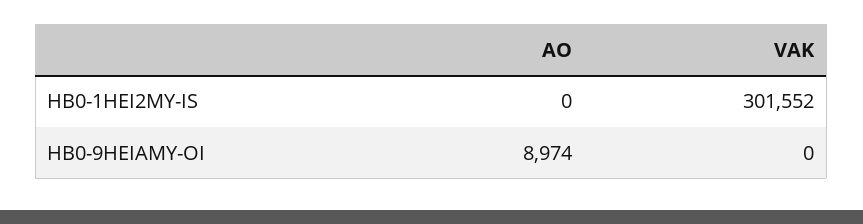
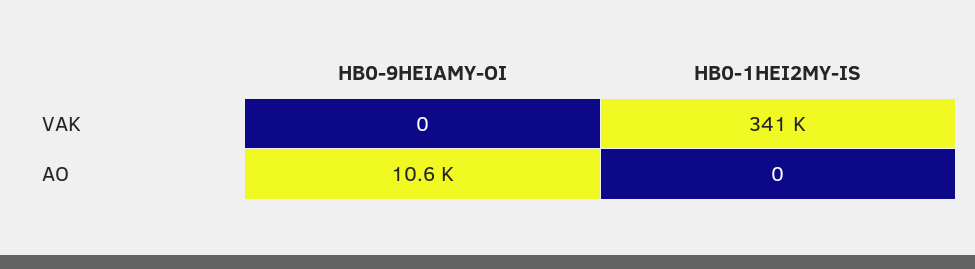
  {
    "AO": {
      "HB0-1HEI2MY-IS": 0,
-     "HB0-9HEIAMY-OI": 8974
+     "HB0-9HEIAMY-OI": 10600
    },
    "VAK": {
-     "HB0-1HEI2MY-IS": 301552,
+     "HB0-1HEI2MY-IS": 341000,
      "HB0-9HEIAMY-OI": 0
    }
  }

